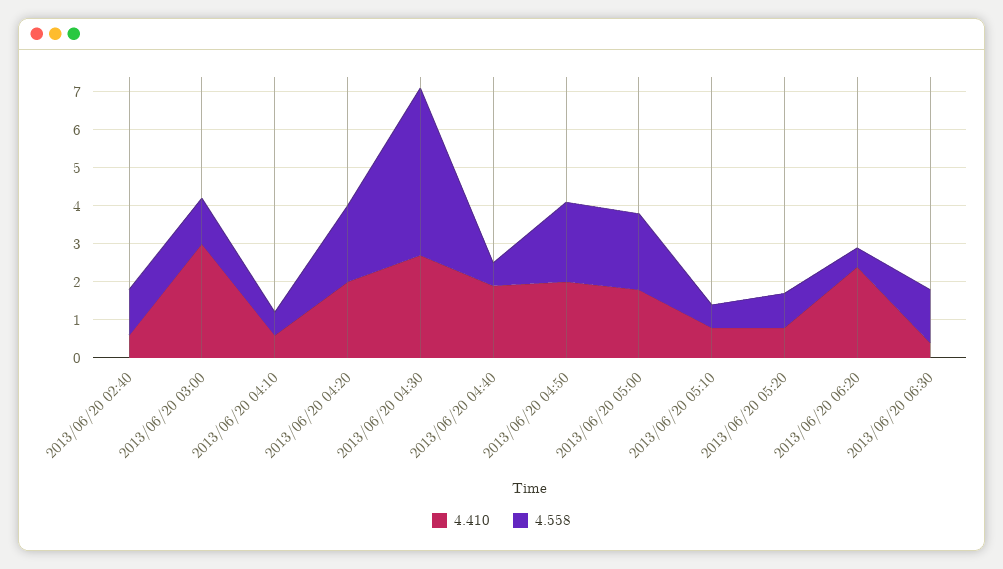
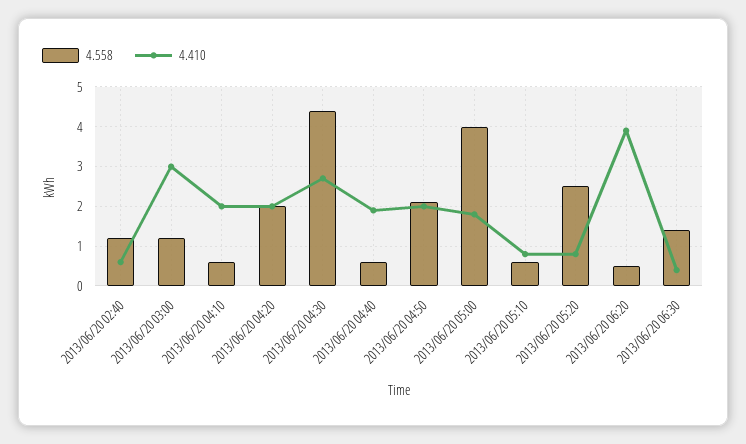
  {
    "4.410": {
      "2013/06/20 02:40": 0.5,
      "2013/06/20 03:00": 3,
-     "2013/06/20 04:10": 0.5,
+     "2013/06/20 04:10": 2,
      "2013/06/20 04:20": 2,
      "2013/06/20 04:30": 2.5,
      "2013/06/20 04:40": 2,
      "2013/06/20 04:50": 2,
      "2013/06/20 05:00": 2,
      "2013/06/20 05:10": 1,
      "2013/06/20 05:20": 1,
-     "2013/06/20 06:20": 2.5,
+     "2013/06/20 06:20": 4,
      "2013/06/20 06:30": 0.5
    },
    "4.558": {
      "2013/06/20 02:40": 1,
      "2013/06/20 03:00": 1,
      "2013/06/20 04:10": 0.5,
      "2013/06/20 04:20": 2,
      "2013/06/20 04:30": 4.5,
      "2013/06/20 04:40": 0.5,
      "2013/06/20 04:50": 2,
-     "2013/06/20 05:00": 2,
+     "2013/06/20 05:00": 4,
      "2013/06/20 05:10": 0.5,
-     "2013/06/20 05:20": 1,
+     "2013/06/20 05:20": 2.5,
      "2013/06/20 06:20": 0.5,
      "2013/06/20 06:30": 1.5
    }
  }

